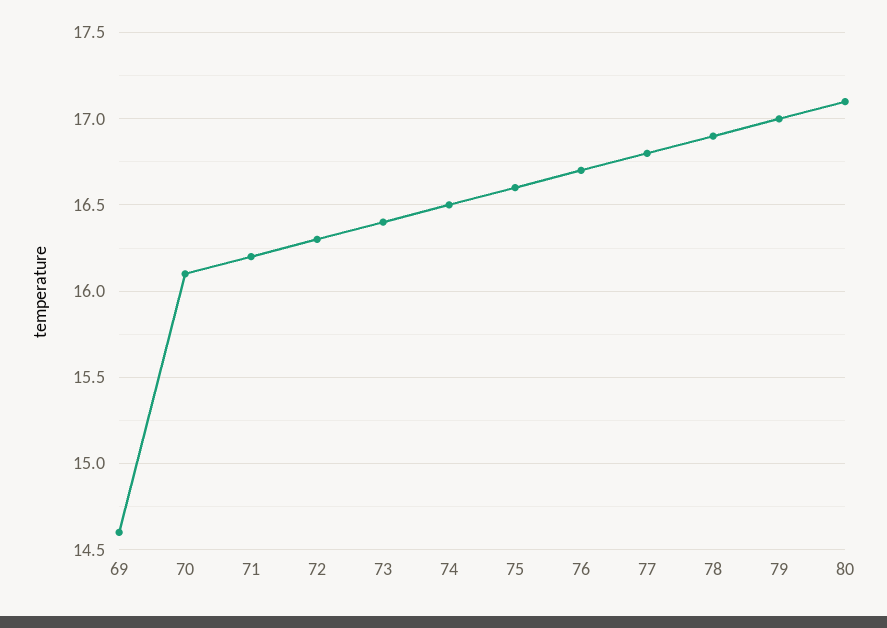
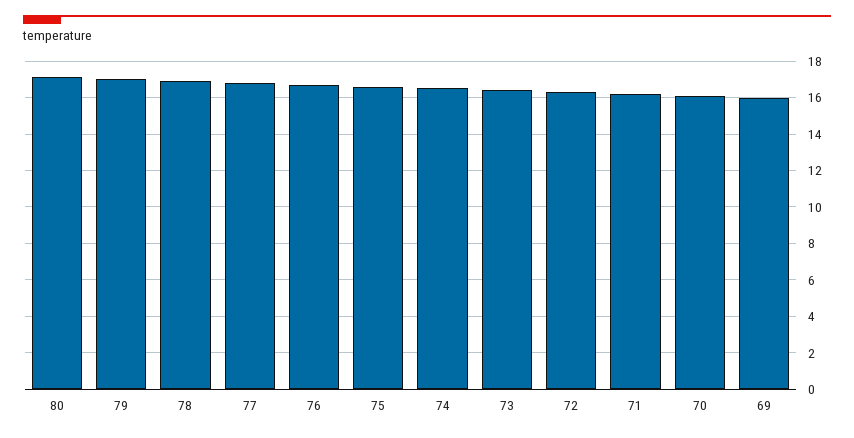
  {
-   "69": 14.6,
+   "69": 16,
    "70": 16.1,
    "71": 16.2,
    "72": 16.3,
    "73": 16.4,
    "74": 16.5,
    "75": 16.6,
    "76": 16.7,
    "77": 16.8,
    "78": 16.9,
    "79": 17,
    "80": 17.1
  }

